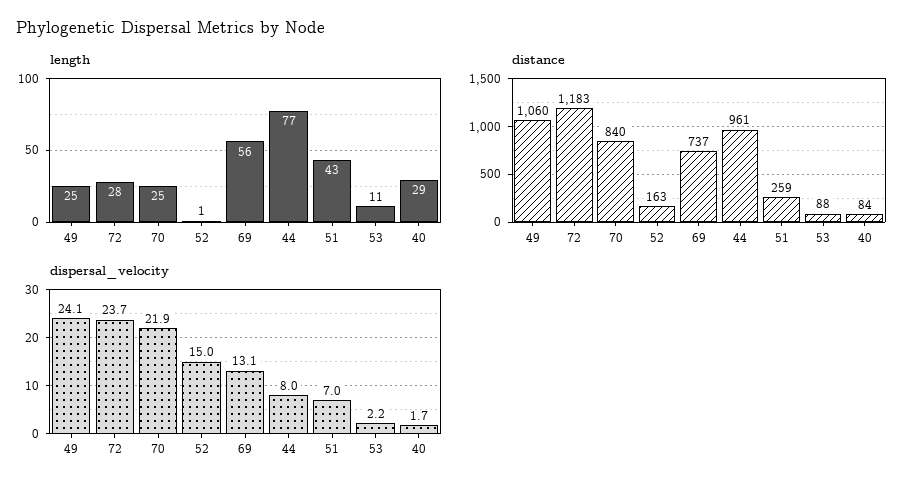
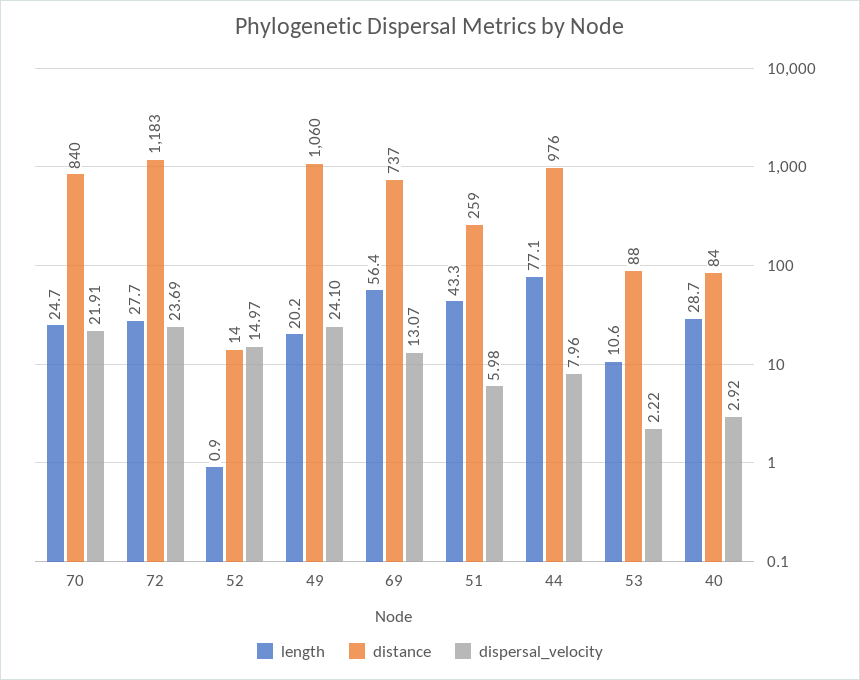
  {
    "length": {
-     "49": 25,
+     "49": 20.2,
      "72": 27.7,
      "70": 24.7,
      "52": 0.9,
      "69": 56.4,
      "44": 77.1,
      "51": 43.3,
      "53": 10.6,
      "40": 28.7
    },
    "distance": {
      "49": 1060,
      "72": 1183,
      "70": 840,
-     "52": 163,
+     "52": 14,
      "69": 737,
-     "44": 961,
+     "44": 976,
      "51": 259,
      "53": 88,
      "40": 84
    },
    "dispersal_velocity": {
      "49": 24.1,
      "72": 23.69,
      "70": 21.91,
      "52": 14.97,
      "69": 13.07,
      "44": 7.96,
-     "51": 7,
+     "51": 5.98,
      "53": 2.22,
-     "40": 1.7
+     "40": 2.92
    }
  }

